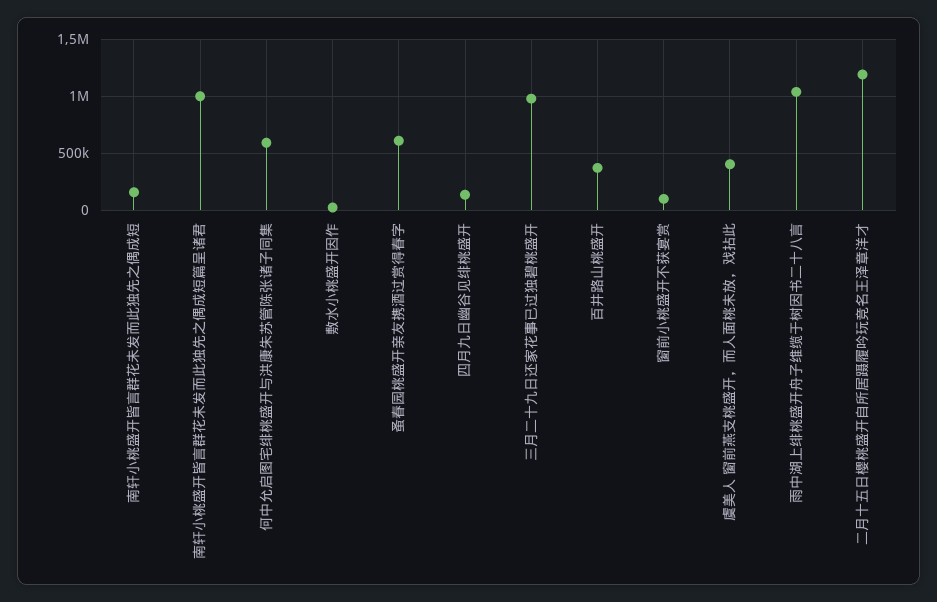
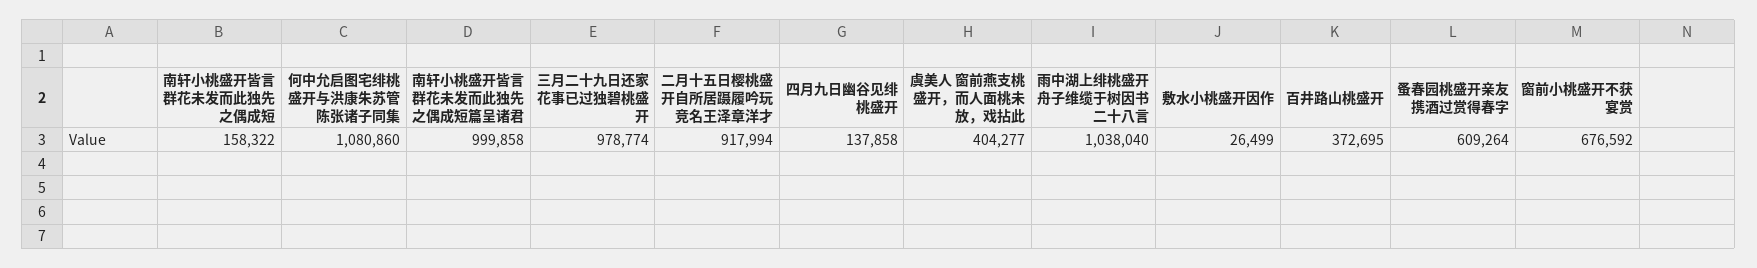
  {
    "南轩小桃盛开皆言群花未发而此独先之偶成短": 158322,
    "南轩小桃盛开皆言群花未发而此独先之偶成短篇呈诸君": 999858,
-   "何中允启图宅绯桃盛开与洪康朱苏管陈张诸子同集": 600000,
+   "何中允启图宅绯桃盛开与洪康朱苏管陈张诸子同集": 1080860,
    "敷水小桃盛开因作": 26499,
    "蚤春园桃盛开亲友携酒过赏得春字": 609264,
    "四月九日幽谷见绯桃盛开": 137858,
    "三月二十九日还家花事已过独碧桃盛开": 978774,
    "百井路山桃盛开": 372695,
-   "窗前小桃盛开不获宴赏": 100000,
+   "窗前小桃盛开不获宴赏": 676592,
    "虞美人 窗前燕支桃盛开，而人面桃未放，戏拈此": 404277,
    "雨中湖上绯桃盛开舟子维缆于树因书二十八言": 1038040,
-   "二月十五日樱桃盛开自所居蹑履吟玩竞名王泽章洋才": 1200000
+   "二月十五日樱桃盛开自所居蹑履吟玩竞名王泽章洋才": 917994
  }

